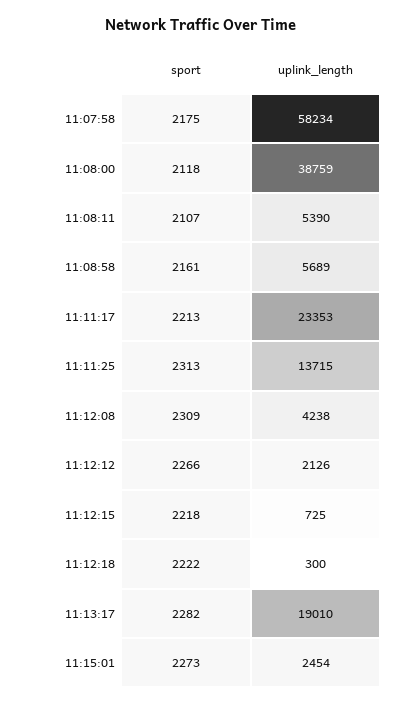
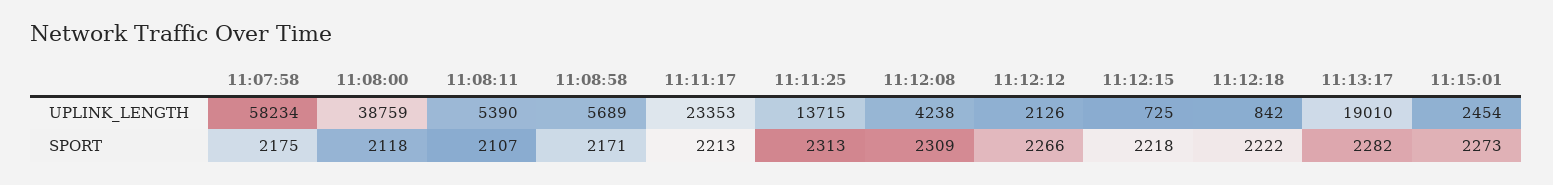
  {
    "sport": {
      "11:07:58": 2175,
      "11:08:00": 2118,
      "11:08:11": 2107,
-     "11:08:58": 2161,
+     "11:08:58": 2171,
      "11:11:17": 2213,
      "11:11:25": 2313,
      "11:12:08": 2309,
      "11:12:12": 2266,
      "11:12:15": 2218,
      "11:12:18": 2222,
      "11:13:17": 2282,
      "11:15:01": 2273
    },
    "uplink_length": {
      "11:07:58": 58234,
      "11:08:00": 38759,
      "11:08:11": 5390,
      "11:08:58": 5689,
      "11:11:17": 23353,
      "11:11:25": 13715,
      "11:12:08": 4238,
      "11:12:12": 2126,
      "11:12:15": 725,
-     "11:12:18": 300,
+     "11:12:18": 842,
      "11:13:17": 19010,
      "11:15:01": 2454
    }
  }

